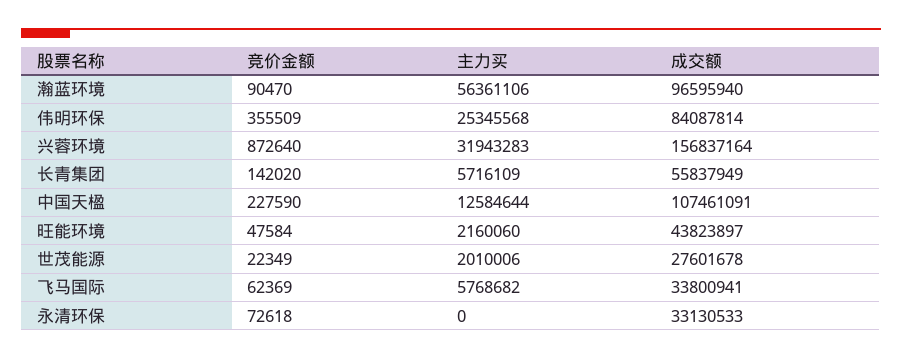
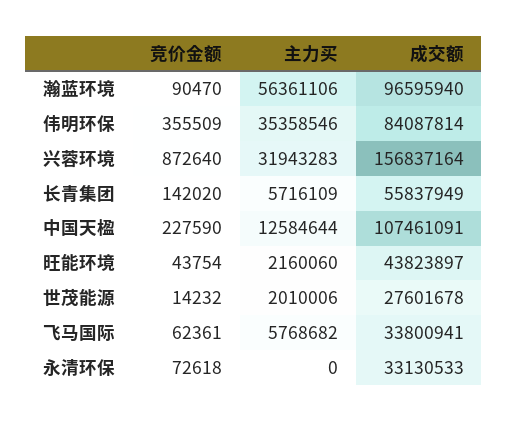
  {
    "竞价金额": {
      "瀚蓝环境": 90470,
      "伟明环保": 355509,
      "兴蓉环境": 872640,
      "长青集团": 142020,
      "中国天楹": 227590,
-     "旺能环境": 47584,
+     "旺能环境": 43754,
-     "世茂能源": 22349,
+     "世茂能源": 14232,
-     "飞马国际": 62369,
+     "飞马国际": 62361,
      "永清环保": 72618
    },
    "主力买": {
      "瀚蓝环境": 56361106,
-     "伟明环保": 25345568,
+     "伟明环保": 35358546,
      "兴蓉环境": 31943283,
      "长青集团": 5716109,
      "中国天楹": 12584644,
      "旺能环境": 2160060,
      "世茂能源": 2010006,
      "飞马国际": 5768682,
      "永清环保": 0
    },
    "成交额": {
      "瀚蓝环境": 96595940,
      "伟明环保": 84087814,
      "兴蓉环境": 156837164,
      "长青集团": 55837949,
      "中国天楹": 107461091,
      "旺能环境": 43823897,
      "世茂能源": 27601678,
      "飞马国际": 33800941,
      "永清环保": 33130533
    }
  }

